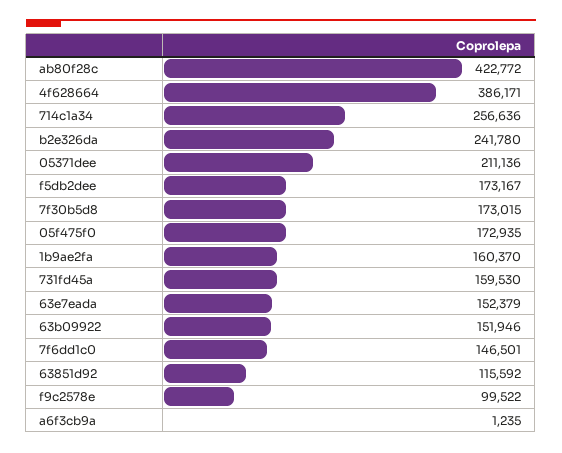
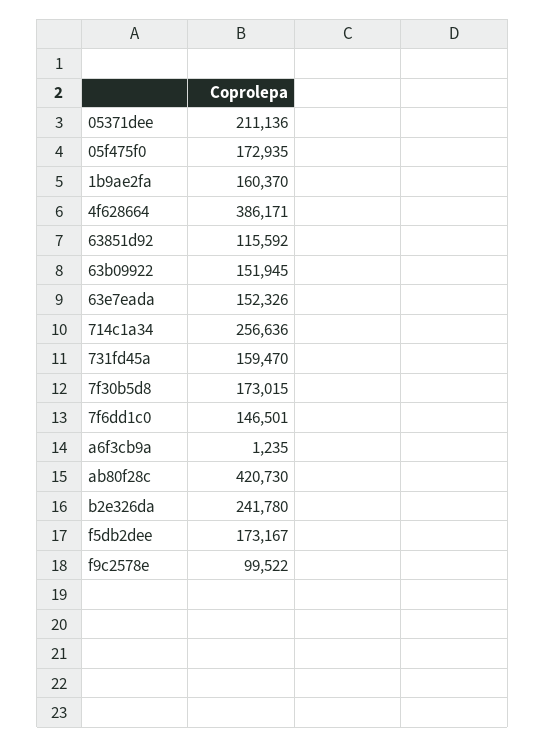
  {
-   "ab80f28c": 422772,
+   "ab80f28c": 420730,
    "4f628664": 386171,
    "714c1a34": 256636,
    "b2e326da": 241780,
    "05371dee": 211136,
    "f5db2dee": 173167,
    "7f30b5d8": 173015,
    "05f475f0": 172935,
    "1b9ae2fa": 160370,
-   "731fd45a": 159530,
+   "731fd45a": 159470,
-   "63e7eada": 152379,
+   "63e7eada": 152326,
-   "63b09922": 151946,
+   "63b09922": 151945,
    "7f6dd1c0": 146501,
    "63851d92": 115592,
    "f9c2578e": 99522,
    "a6f3cb9a": 1235
  }

